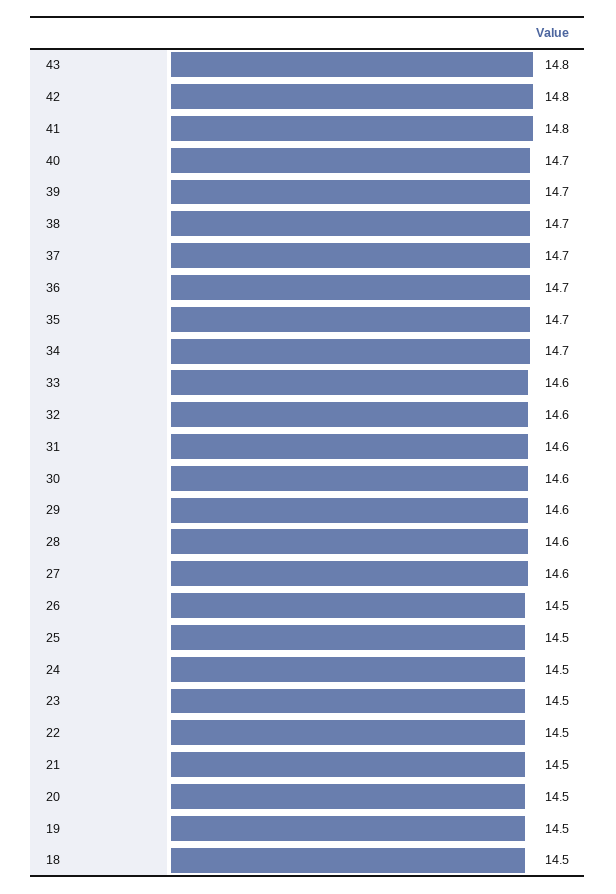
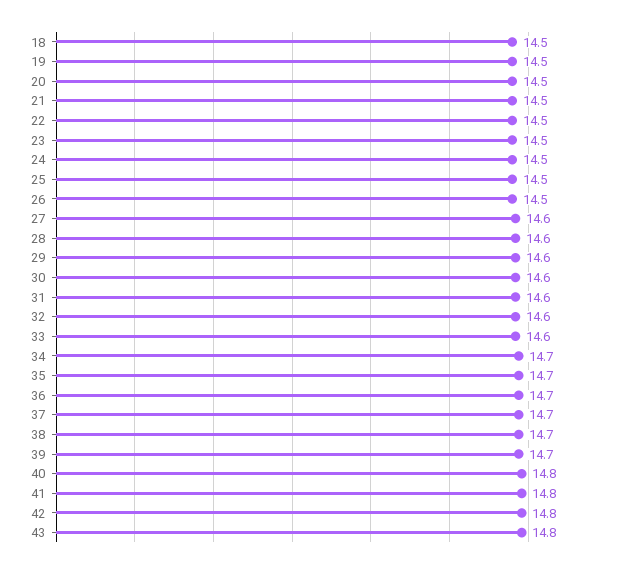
  {
    "43": 14.8,
    "42": 14.8,
    "41": 14.8,
-   "40": 14.7,
+   "40": 14.8,
    "39": 14.7,
    "38": 14.7,
    "37": 14.7,
    "36": 14.7,
    "35": 14.7,
    "34": 14.7,
    "33": 14.6,
    "32": 14.6,
    "31": 14.6,
    "30": 14.6,
    "29": 14.6,
    "28": 14.6,
    "27": 14.6,
    "26": 14.5,
    "25": 14.5,
    "24": 14.5,
    "23": 14.5,
    "22": 14.5,
    "21": 14.5,
    "20": 14.5,
    "19": 14.5,
    "18": 14.5
  }

